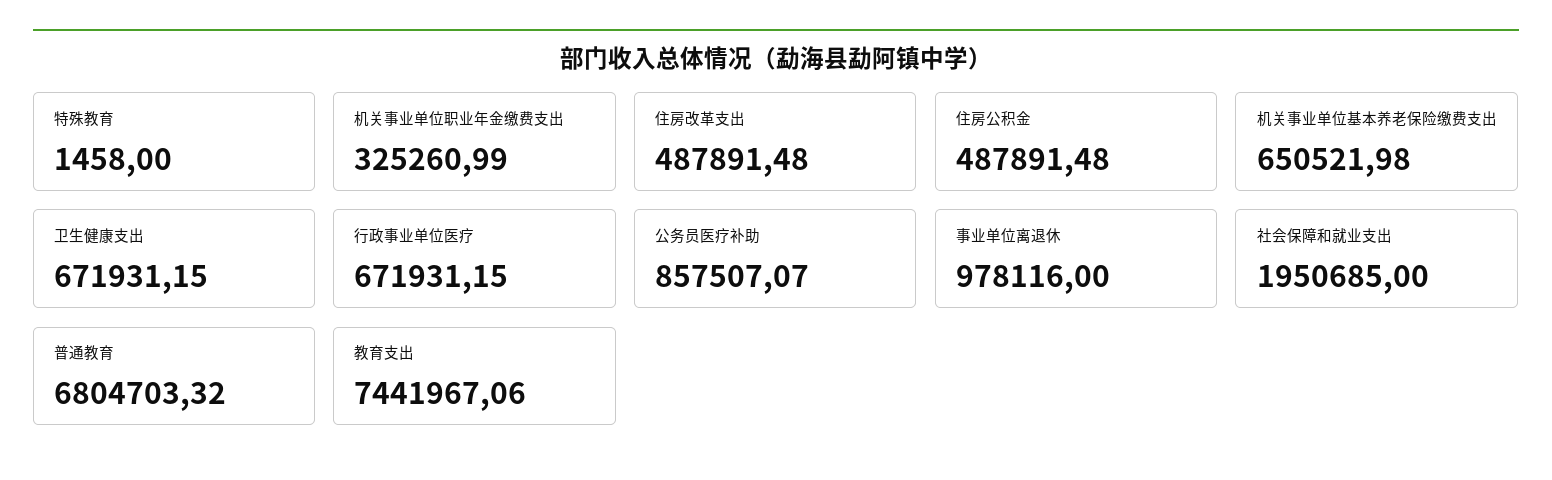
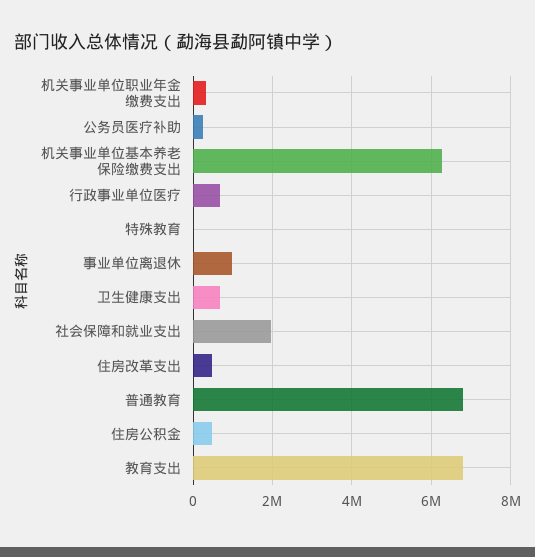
  {
    "特殊教育": 1458,
    "机关事业单位职业年金缴费支出": 325260.99,
    "住房改革支出": 487891.48,
    "住房公积金": 487891.48,
-   "机关事业单位基本养老保险缴费支出": 650521.98,
+   "机关事业单位基本养老保险缴费支出": 6200000,
    "卫生健康支出": 671931.15,
    "行政事业单位医疗": 671931.15,
-   "公务员医疗补助": 857507.07,
+   "公务员医疗补助": 200000,
    "事业单位离退休": 978116,
    "社会保障和就业支出": 1950685,
    "普通教育": 6804703.32,
-   "教育支出": 7441967.06
+   "教育支出": 6800000
  }

